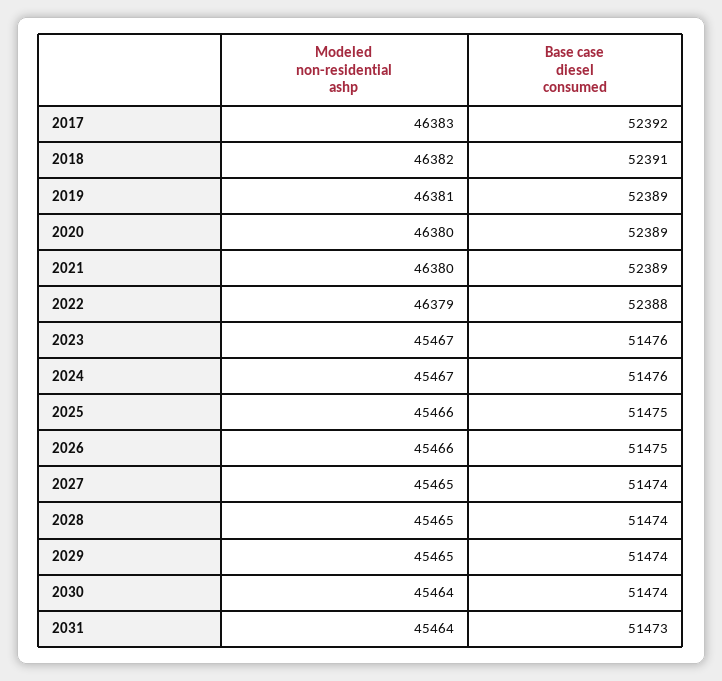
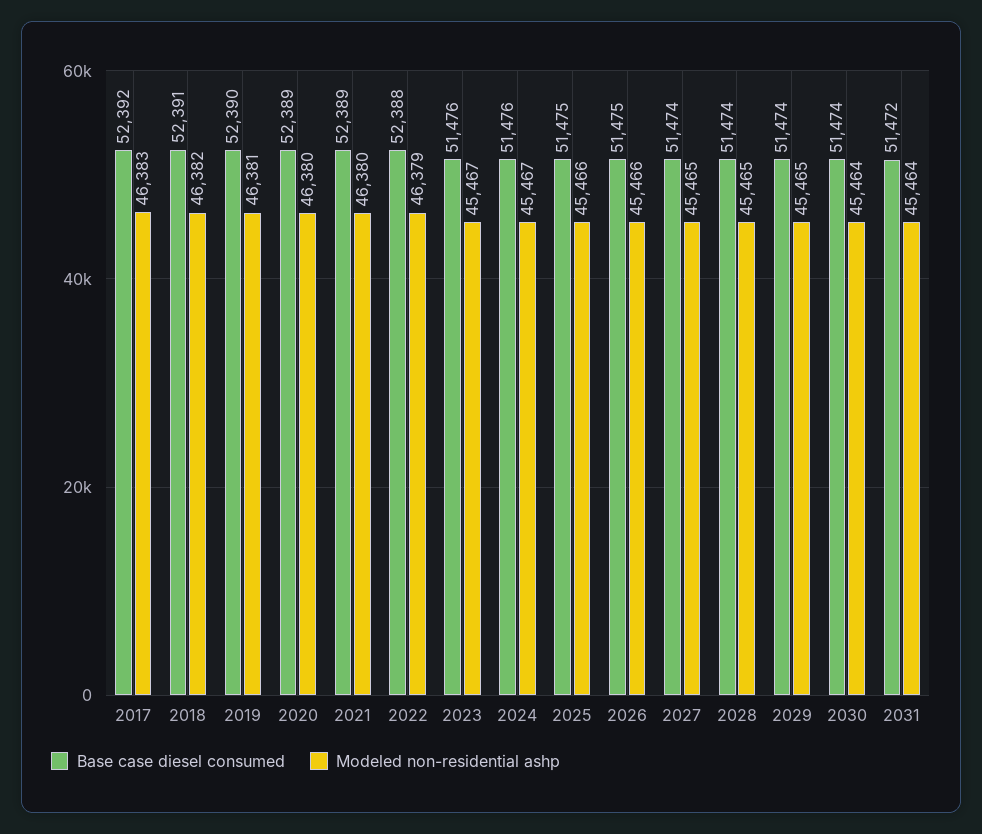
  {
    "Modeled non-residential ashp": {
      "2017": 46383,
      "2018": 46382,
      "2019": 46381,
      "2020": 46380,
      "2021": 46380,
      "2022": 46379,
      "2023": 45467,
      "2024": 45467,
      "2025": 45466,
      "2026": 45466,
      "2027": 45465,
      "2028": 45465,
      "2029": 45465,
      "2030": 45464,
      "2031": 45464
    },
    "Base case diesel consumed": {
      "2017": 52392,
      "2018": 52391,
-     "2019": 52389,
+     "2019": 52390,
      "2020": 52389,
      "2021": 52389,
      "2022": 52388,
      "2023": 51476,
      "2024": 51476,
      "2025": 51475,
      "2026": 51475,
      "2027": 51474,
      "2028": 51474,
      "2029": 51474,
      "2030": 51474,
-     "2031": 51473
+     "2031": 51472
    }
  }

